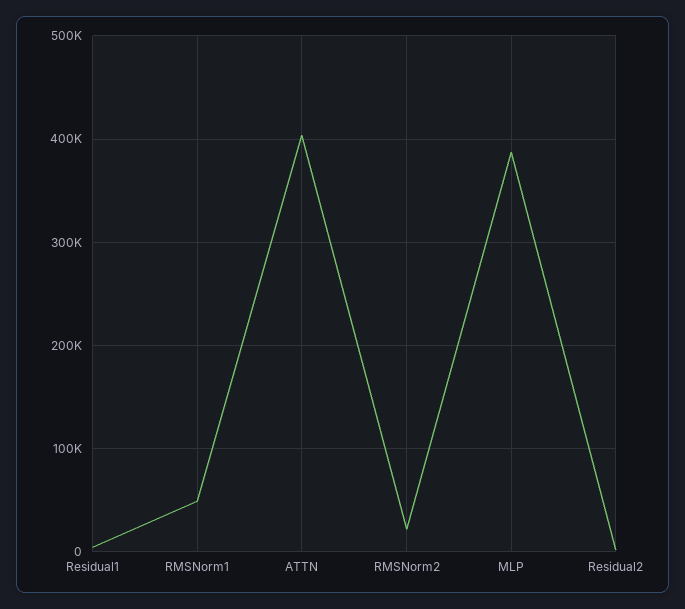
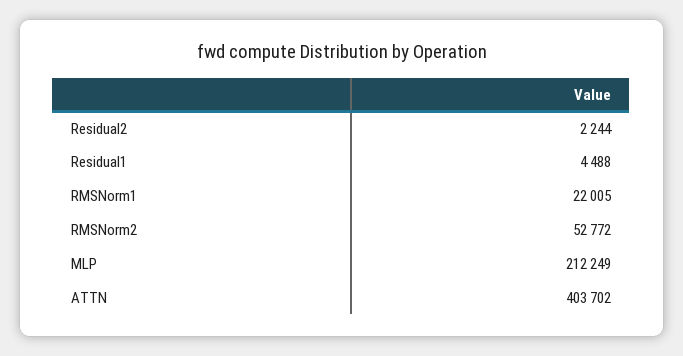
  {
    "Residual1": 4488,
-   "RMSNorm1": 50000,
+   "RMSNorm1": 22005,
    "ATTN": 403702,
-   "RMSNorm2": 20000,
+   "RMSNorm2": 52772,
-   "MLP": 390000,
+   "MLP": 212249,
    "Residual2": 2244
  }

